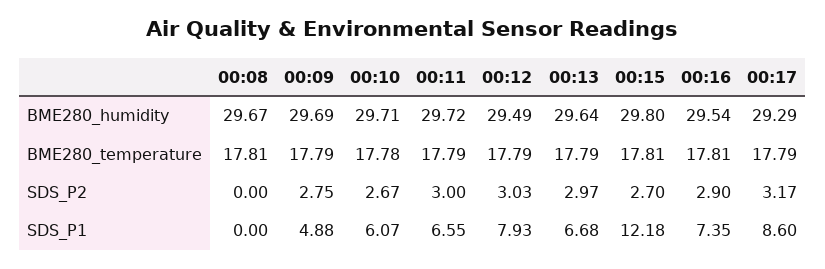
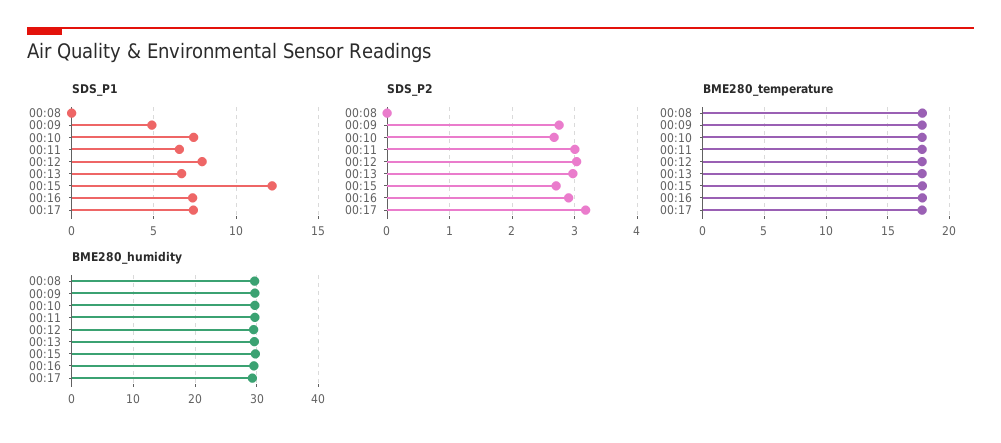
  {
    "BME280_humidity": {
      "00:08": 29.67,
      "00:09": 29.69,
      "00:10": 29.71,
      "00:11": 29.72,
      "00:12": 29.49,
      "00:13": 29.64,
      "00:15": 29.8,
      "00:16": 29.54,
      "00:17": 29.29
    },
    "BME280_temperature": {
      "00:08": 17.81,
      "00:09": 17.79,
      "00:10": 17.78,
      "00:11": 17.79,
      "00:12": 17.79,
      "00:13": 17.79,
      "00:15": 17.81,
      "00:16": 17.81,
      "00:17": 17.79
    },
    "SDS_P2": {
      "00:08": 0,
      "00:09": 2.75,
      "00:10": 2.67,
      "00:11": 3,
      "00:12": 3.03,
      "00:13": 2.97,
      "00:15": 2.7,
      "00:16": 2.9,
      "00:17": 3.17
    },
    "SDS_P1": {
      "00:08": 0,
      "00:09": 4.88,
-     "00:10": 6.07,
+     "00:10": 7.5,
      "00:11": 6.55,
      "00:12": 7.93,
      "00:13": 6.68,
      "00:15": 12.18,
      "00:16": 7.35,
-     "00:17": 8.6
+     "00:17": 7.5
    }
  }

